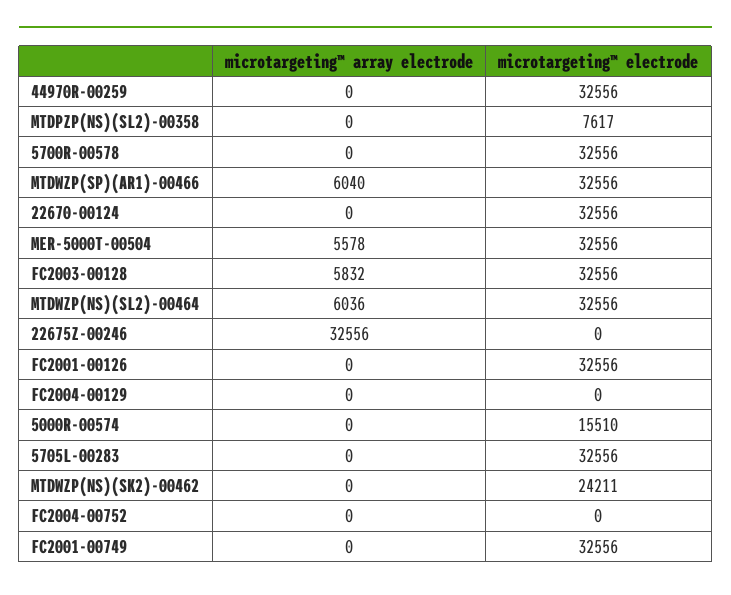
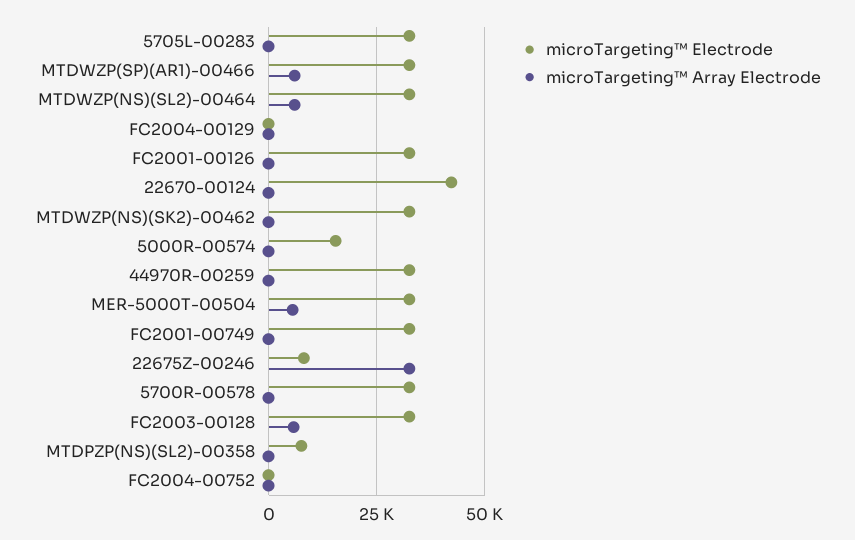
  {
    "microtargeting™ array electrode": {
      "44970R-00259": 0,
      "MTDPZP(NS)(SL2)-00358": 0,
      "5700R-00578": 0,
      "MTDWZP(SP)(AR1)-00466": 6040,
      "22670-00124": 0,
      "MER-5000T-00504": 5578,
      "FC2003-00128": 5832,
      "MTDWZP(NS)(SL2)-00464": 6036,
      "22675Z-00246": 32556,
      "FC2001-00126": 0,
      "FC2004-00129": 0,
      "5000R-00574": 0,
      "5705L-00283": 0,
      "MTDWZP(NS)(SK2)-00462": 0,
      "FC2004-00752": 0,
      "FC2001-00749": 0
    },
    "microtargeting™ electrode": {
      "44970R-00259": 32556,
      "MTDPZP(NS)(SL2)-00358": 7617,
      "5700R-00578": 32556,
      "MTDWZP(SP)(AR1)-00466": 32556,
-     "22670-00124": 32556,
+     "22670-00124": 42500,
      "MER-5000T-00504": 32556,
      "FC2003-00128": 32556,
      "MTDWZP(NS)(SL2)-00464": 32556,
-     "22675Z-00246": 0,
+     "22675Z-00246": 7500,
      "FC2001-00126": 32556,
      "FC2004-00129": 0,
      "5000R-00574": 15510,
      "5705L-00283": 32556,
-     "MTDWZP(NS)(SK2)-00462": 24211,
+     "MTDWZP(NS)(SK2)-00462": 32500,
      "FC2004-00752": 0,
      "FC2001-00749": 32556
    }
  }

